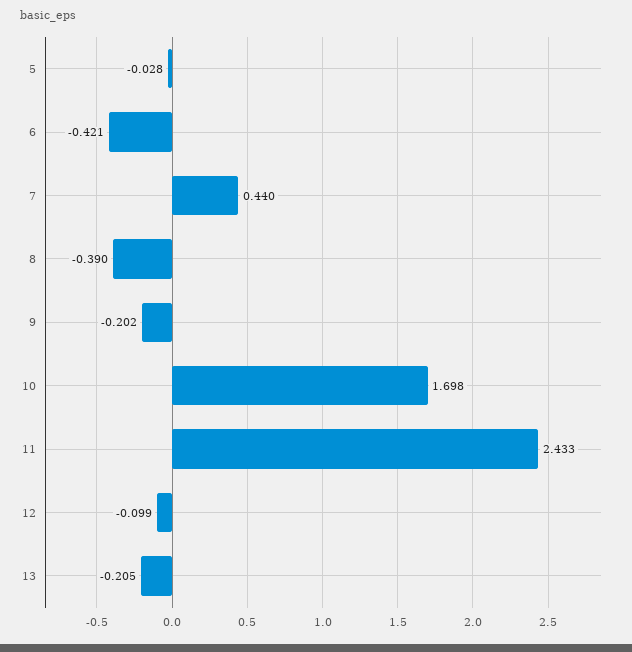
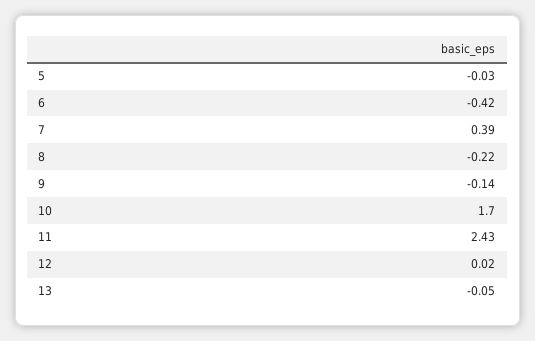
  {
    "5": -0.028,
    "6": -0.421,
-   "7": 0.44,
+   "7": 0.39,
-   "8": -0.39,
+   "8": -0.22,
-   "9": -0.202,
+   "9": -0.14,
    "10": 1.698,
    "11": 2.433,
-   "12": -0.099,
+   "12": 0.02,
-   "13": -0.205
+   "13": -0.05
  }

